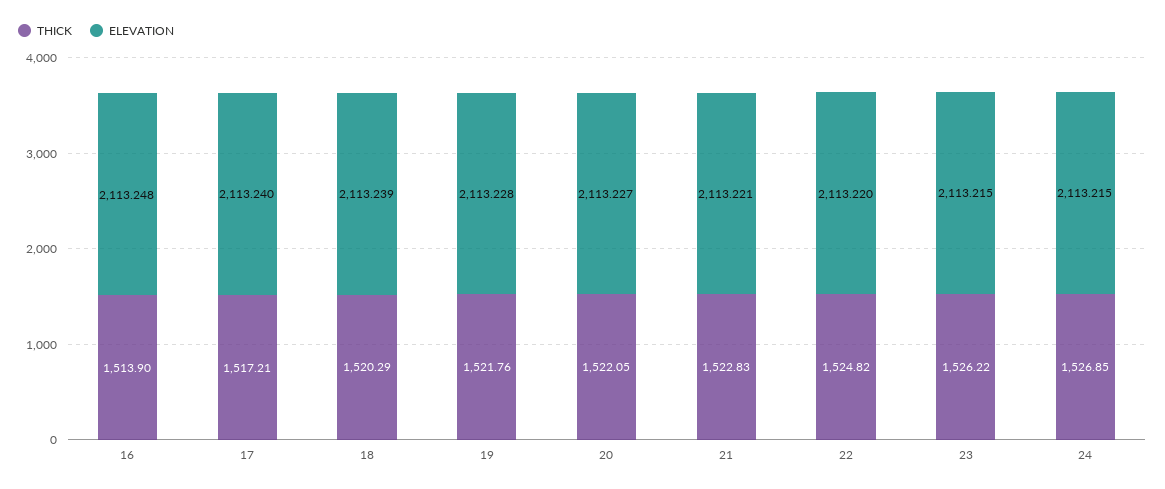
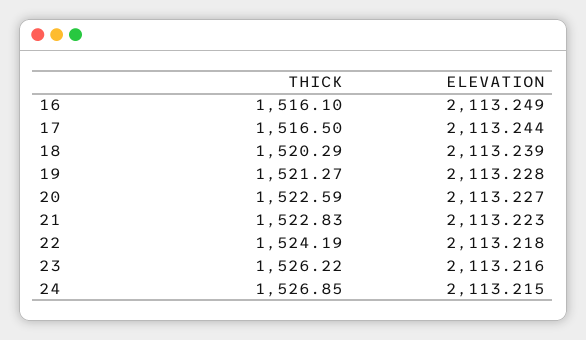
  {
    "THICK": {
-     "16": 1513.9,
+     "16": 1516.1,
-     "17": 1517.21,
+     "17": 1516.5,
      "18": 1520.29,
-     "19": 1521.76,
+     "19": 1521.27,
-     "20": 1522.05,
+     "20": 1522.59,
      "21": 1522.83,
-     "22": 1524.82,
+     "22": 1524.19,
      "23": 1526.22,
      "24": 1526.85
    },
    "ELEVATION": {
-     "16": 2113.248,
+     "16": 2113.249,
-     "17": 2113.24,
+     "17": 2113.244,
      "18": 2113.239,
      "19": 2113.228,
      "20": 2113.227,
-     "21": 2113.221,
+     "21": 2113.223,
-     "22": 2113.22,
+     "22": 2113.218,
-     "23": 2113.215,
+     "23": 2113.216,
      "24": 2113.215
    }
  }

